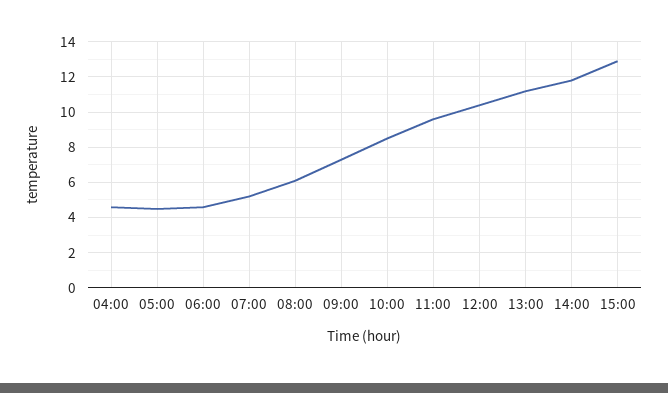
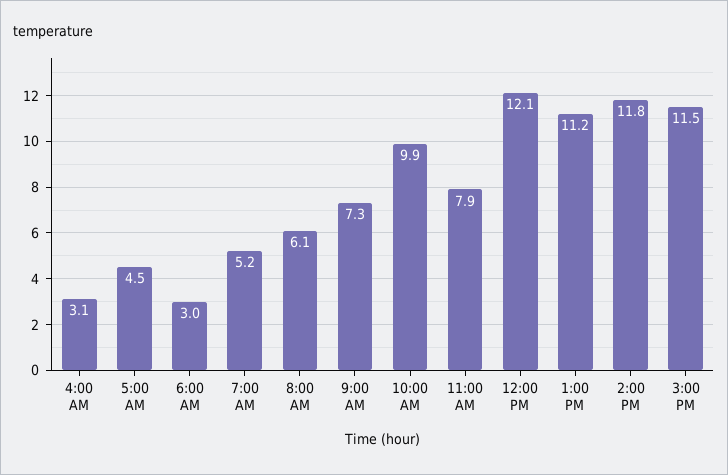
  {
-   "04:00": 4.5,
+   "04:00": 3.1,
    "05:00": 4.5,
-   "06:00": 4.5,
+   "06:00": 3,
    "07:00": 5.2,
    "08:00": 6.1,
    "09:00": 7.3,
-   "10:00": 8.5,
+   "10:00": 9.9,
-   "11:00": 9.5,
+   "11:00": 7.9,
-   "12:00": 10.5,
+   "12:00": 12.1,
    "13:00": 11.2,
    "14:00": 11.8,
-   "15:00": 13
+   "15:00": 11.5
  }

